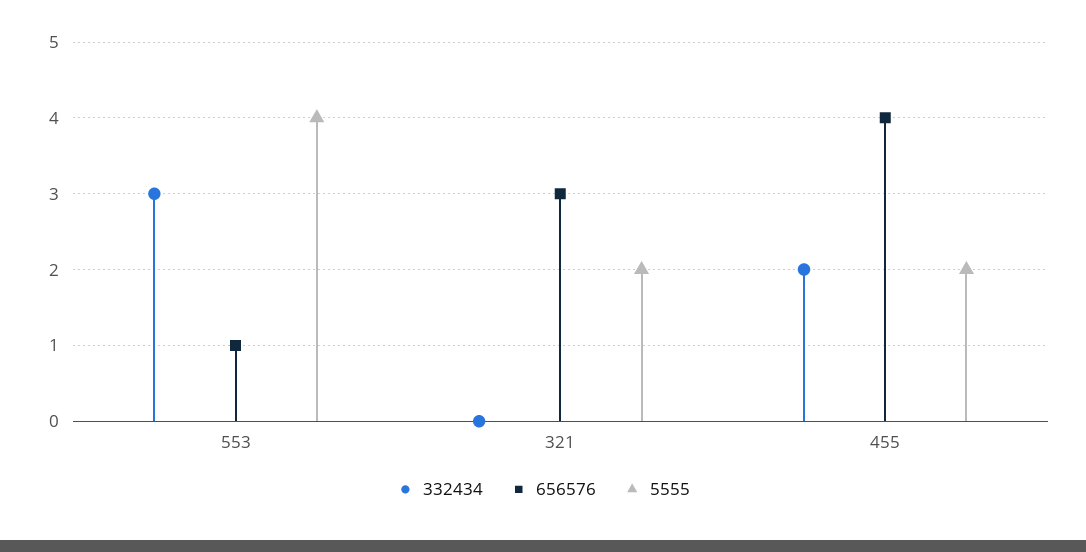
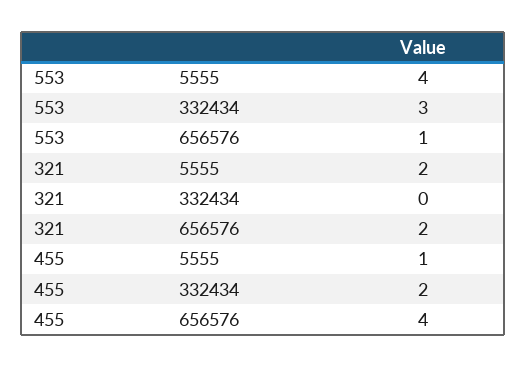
  {
    "332434": {
      "553": 3,
      "321": 0,
      "455": 2
    },
    "656576": {
      "553": 1,
-     "321": 3,
+     "321": 2,
      "455": 4
    },
    "5555": {
      "553": 4,
      "321": 2,
-     "455": 2
+     "455": 1
    }
  }

